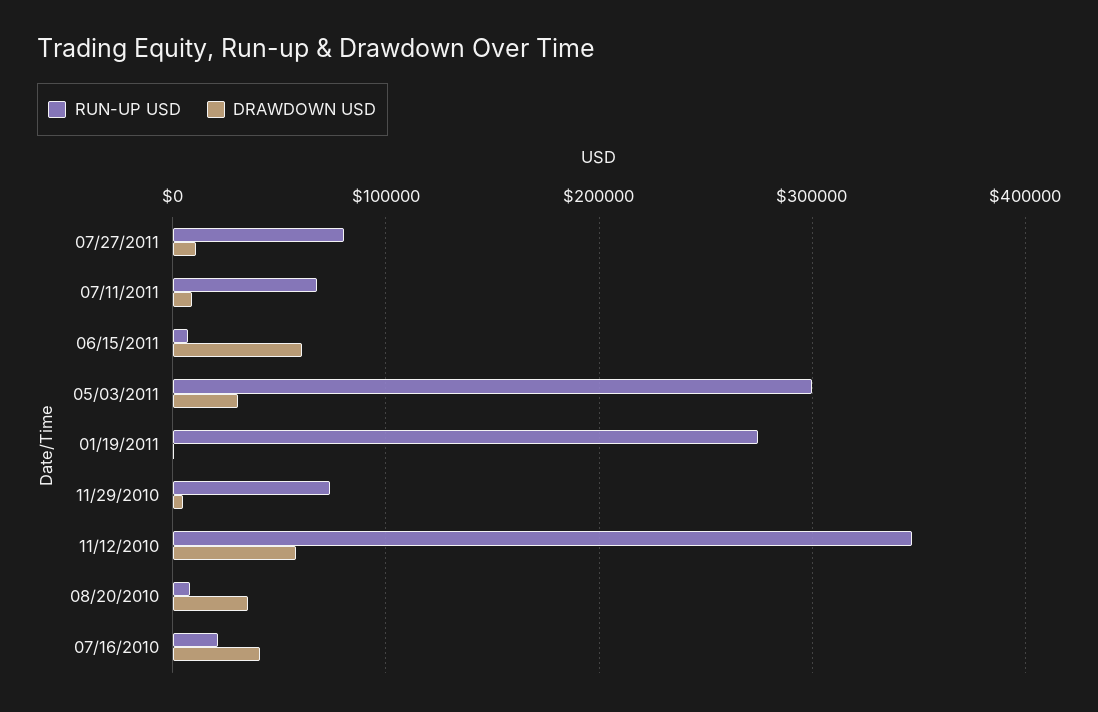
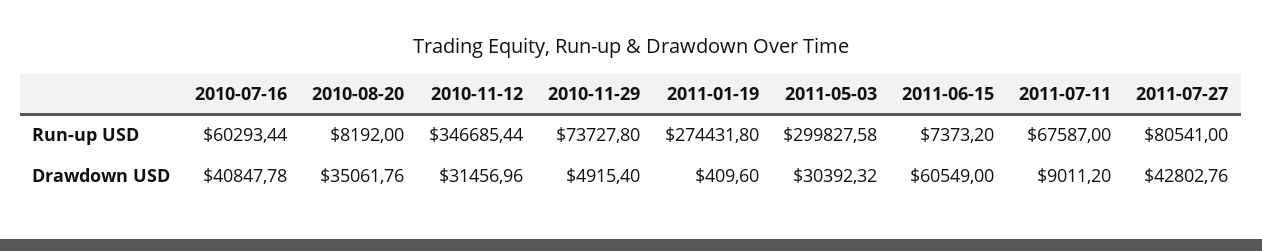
  {
    "RUN-UP USD": {
      "07/27/2011": 80541,
      "07/11/2011": 67587,
      "06/15/2011": 7373.2,
      "05/03/2011": 299827.58,
      "01/19/2011": 274431.8,
      "11/29/2010": 73727.8,
      "11/12/2010": 346685.44,
      "08/20/2010": 8192,
-     "07/16/2010": 20000
+     "07/16/2010": 60293.44
    },
    "DRAWDOWN USD": {
-     "07/27/2011": 10000,
+     "07/27/2011": 42802.76,
      "07/11/2011": 9011.2,
      "06/15/2011": 60549,
      "05/03/2011": 30392.32,
      "01/19/2011": 409.6,
      "11/29/2010": 4915.4,
-     "11/12/2010": 60000,
+     "11/12/2010": 31456.96,
      "08/20/2010": 35061.76,
      "07/16/2010": 40847.78
    }
  }

